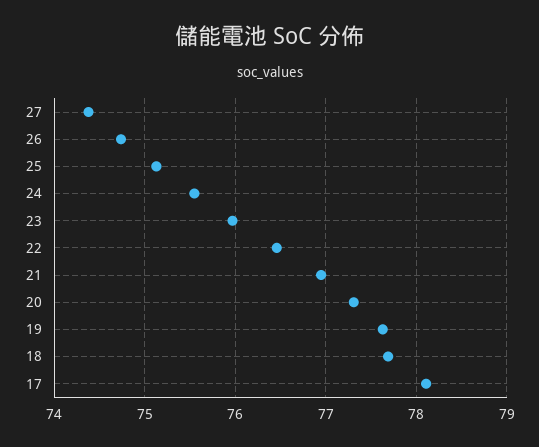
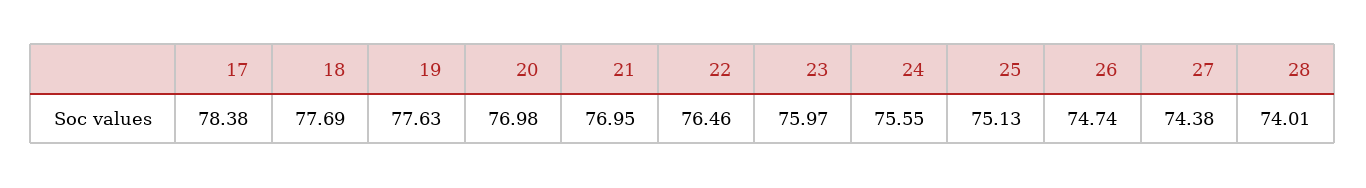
  {
    "27": 74.38,
    "26": 74.74,
    "25": 75.13,
    "24": 75.55,
    "23": 75.97,
    "22": 76.46,
    "21": 76.95,
-   "20": 77.3,
+   "20": 76.98,
    "19": 77.63,
    "18": 77.69,
-   "17": 78.1
+   "17": 78.38,
+   "28": 74.01
  }

